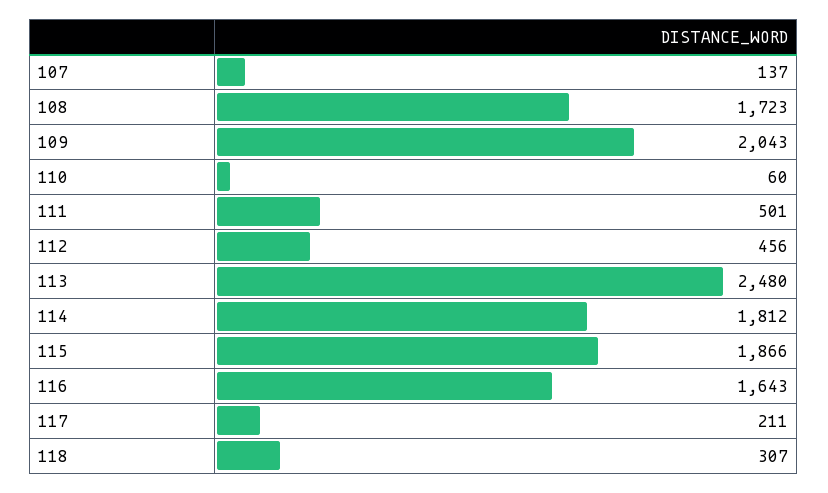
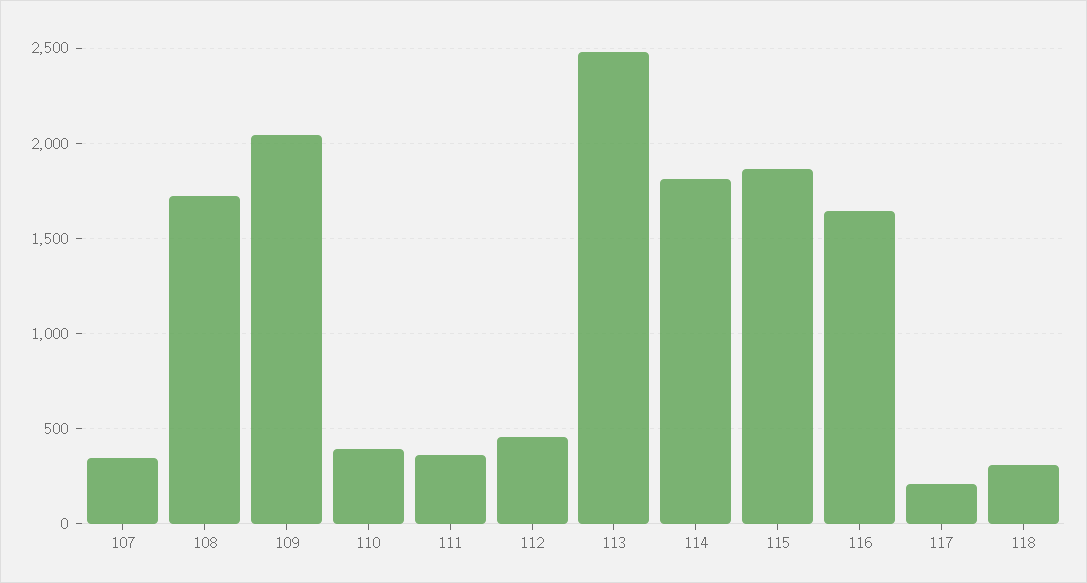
  {
-   "107": 137,
+   "107": 350,
    "108": 1723,
    "109": 2043,
-   "110": 60,
+   "110": 400,
-   "111": 501,
+   "111": 350,
    "112": 456,
    "113": 2480,
    "114": 1812,
    "115": 1866,
    "116": 1643,
    "117": 211,
    "118": 307
  }

